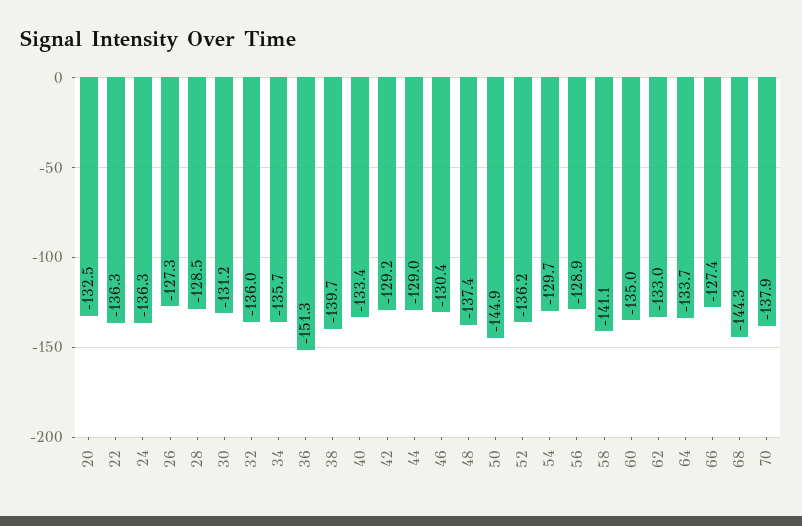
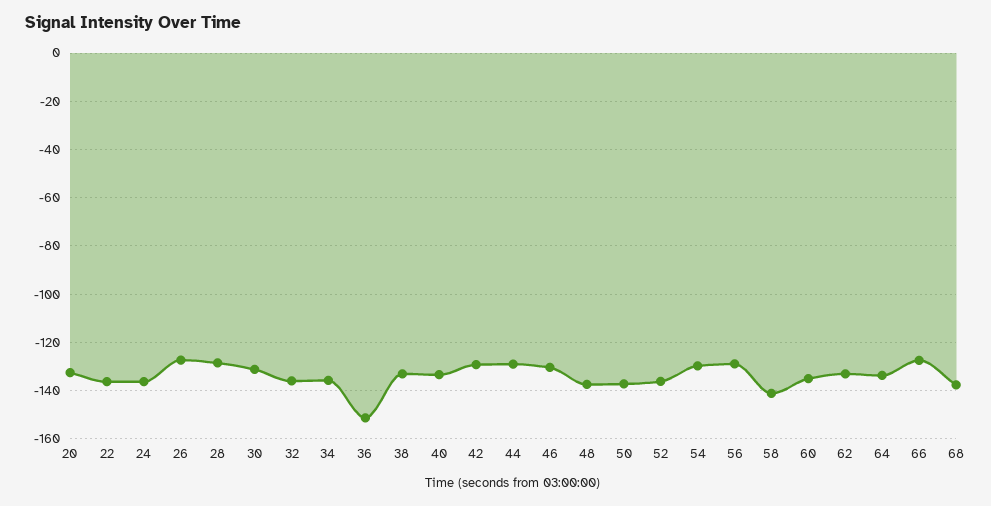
  {
    "20": -132.5,
    "22": -136.3,
    "24": -136.3,
    "26": -127.3,
    "28": -128.5,
    "30": -131.2,
    "32": -136,
    "34": -135.7,
    "36": -151.3,
-   "38": -139.7,
+   "38": -132.5,
    "40": -133.4,
    "42": -129.2,
    "44": -129,
    "46": -130.4,
    "48": -137.4,
-   "50": -144.9,
+   "50": -137.5,
    "52": -136.2,
    "54": -129.7,
    "56": -128.9,
    "58": -141.1,
    "60": -135,
    "62": -133,
    "64": -133.7,
    "66": -127.4,
-   "68": -144.3,
+   "68": -137.5
-   "70": -137.9
  }

